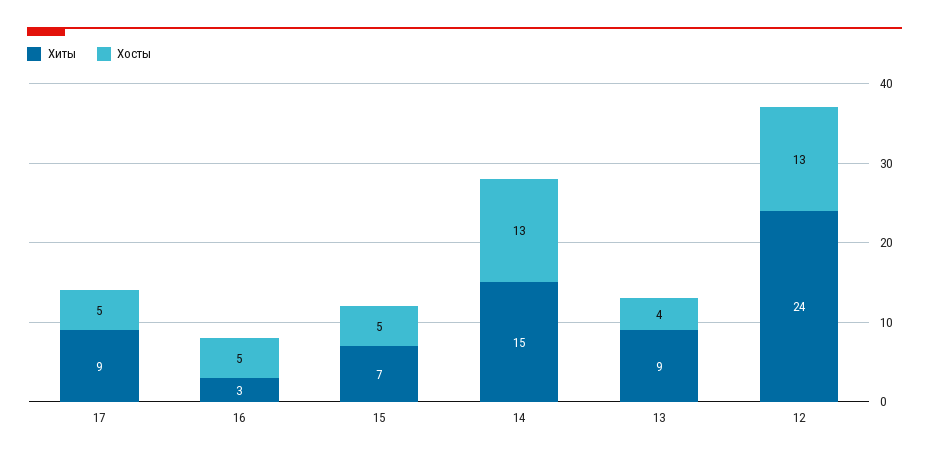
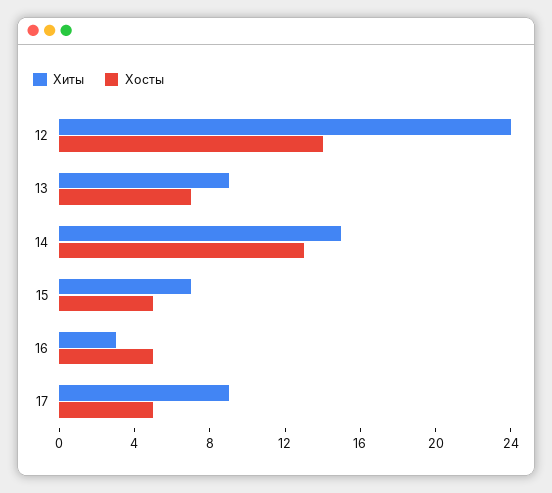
  {
    "Хиты": {
      "17": 9,
      "16": 3,
      "15": 7,
      "14": 15,
      "13": 9,
      "12": 24
    },
    "Хосты": {
      "17": 5,
      "16": 5,
      "15": 5,
      "14": 13,
-     "13": 4,
+     "13": 7,
-     "12": 13
+     "12": 14
    }
  }

